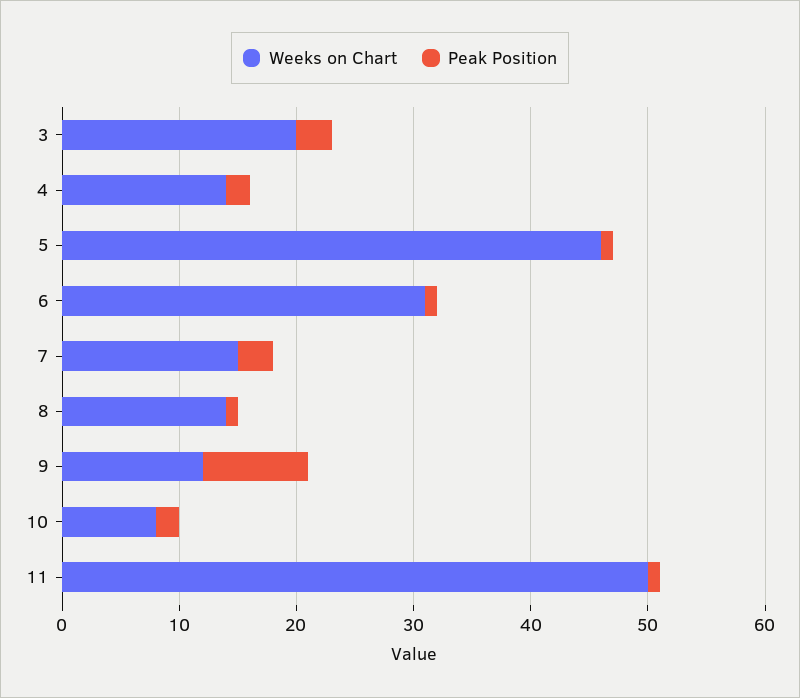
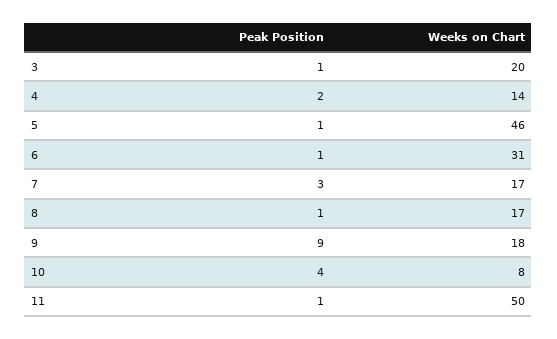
  {
    "Weeks on Chart": {
      "3": 20,
      "4": 14,
      "5": 46,
      "6": 31,
-     "7": 15,
+     "7": 17,
-     "8": 14,
+     "8": 17,
-     "9": 12,
+     "9": 18,
      "10": 8,
      "11": 50
    },
    "Peak Position": {
-     "3": 3,
+     "3": 1,
      "4": 2,
      "5": 1,
      "6": 1,
      "7": 3,
      "8": 1,
      "9": 9,
-     "10": 2,
+     "10": 4,
      "11": 1
    }
  }

